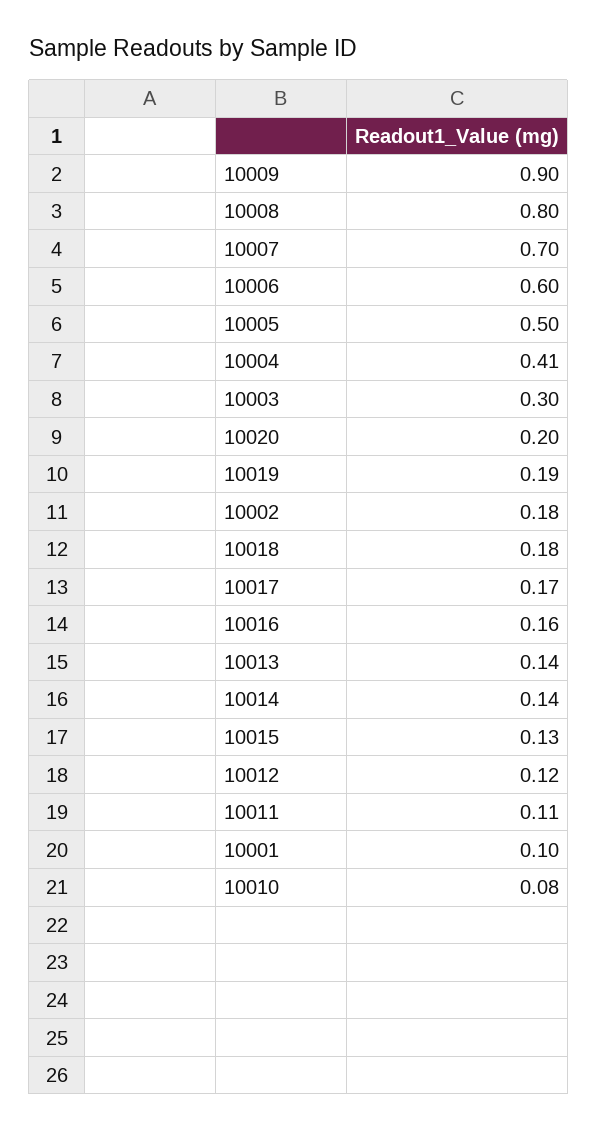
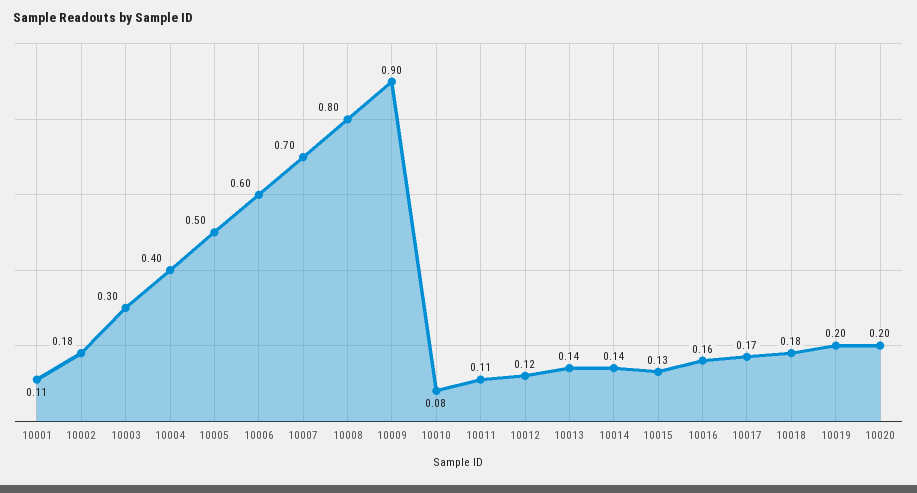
  {
    "10009": 0.9,
    "10008": 0.8,
    "10007": 0.7,
    "10006": 0.6,
    "10005": 0.5,
-   "10004": 0.41,
+   "10004": 0.4,
    "10003": 0.3,
    "10020": 0.2,
-   "10019": 0.19,
+   "10019": 0.2,
    "10002": 0.18,
    "10018": 0.18,
    "10017": 0.17,
    "10016": 0.16,
    "10013": 0.14,
    "10014": 0.14,
    "10015": 0.13,
    "10012": 0.12,
    "10011": 0.11,
-   "10001": 0.1,
+   "10001": 0.11,
    "10010": 0.08
  }

